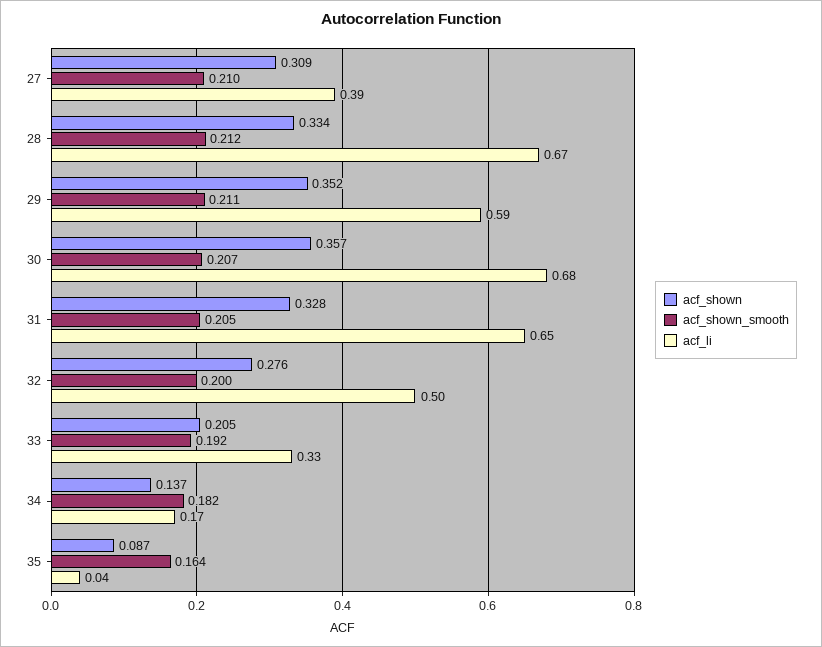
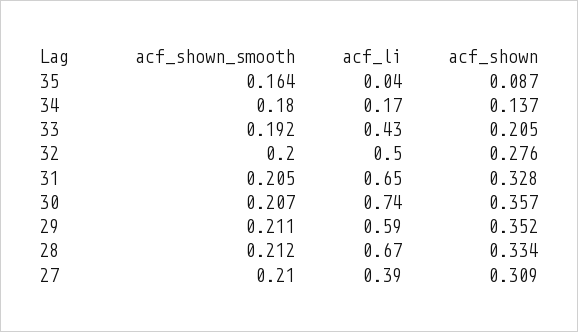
  {
    "acf_shown": {
      "27": 0.309,
      "28": 0.334,
      "29": 0.352,
      "30": 0.357,
      "31": 0.328,
      "32": 0.276,
      "33": 0.205,
      "34": 0.137,
      "35": 0.087
    },
    "acf_shown_smooth": {
      "27": 0.21,
      "28": 0.212,
      "29": 0.211,
      "30": 0.207,
      "31": 0.205,
      "32": 0.2,
      "33": 0.192,
-     "34": 0.182,
+     "34": 0.18,
      "35": 0.164
    },
    "acf_li": {
      "27": 0.39,
      "28": 0.67,
      "29": 0.59,
-     "30": 0.68,
+     "30": 0.74,
      "31": 0.65,
      "32": 0.5,
-     "33": 0.33,
+     "33": 0.43,
      "34": 0.17,
      "35": 0.04
    }
  }

